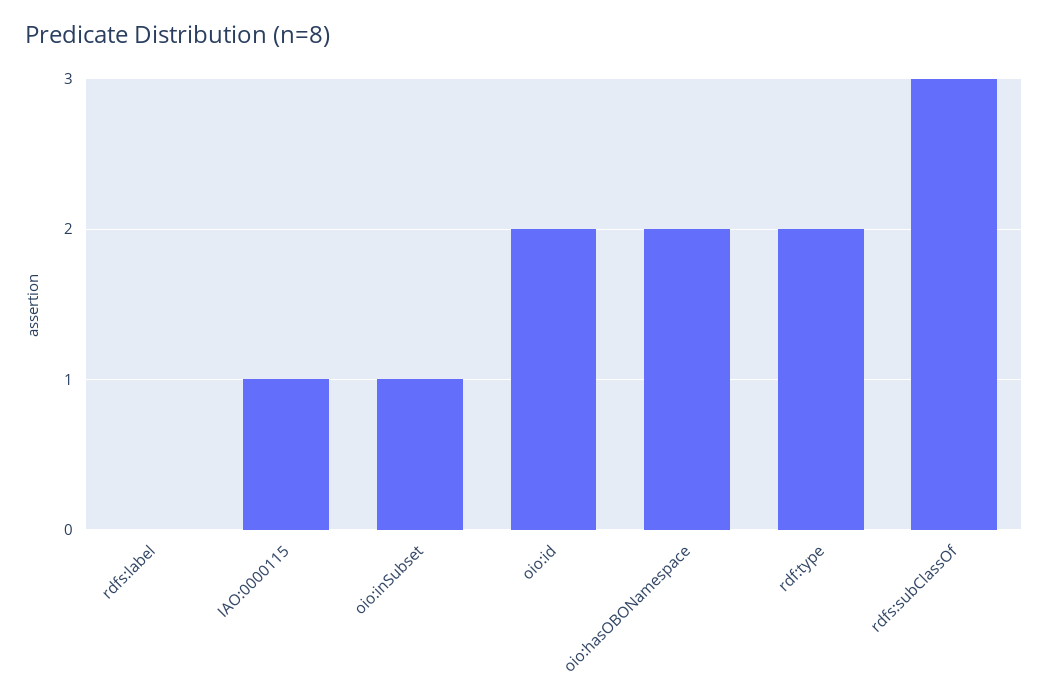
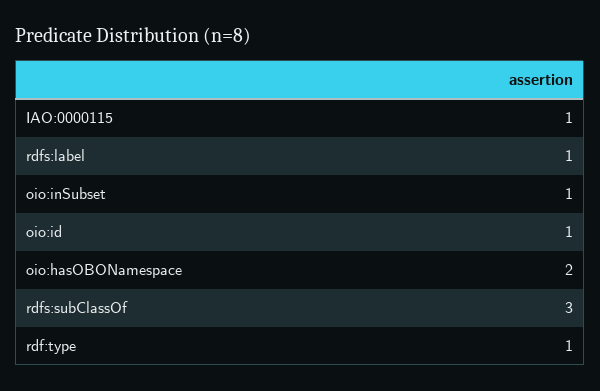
  {
-   "rdfs:label": 0,
+   "rdfs:label": 1,
    "IAO:0000115": 1,
    "oio:inSubset": 1,
-   "oio:id": 2,
+   "oio:id": 1,
    "oio:hasOBONamespace": 2,
-   "rdf:type": 2,
+   "rdf:type": 1,
    "rdfs:subClassOf": 3
  }

